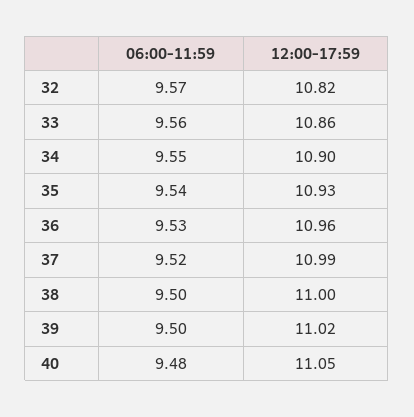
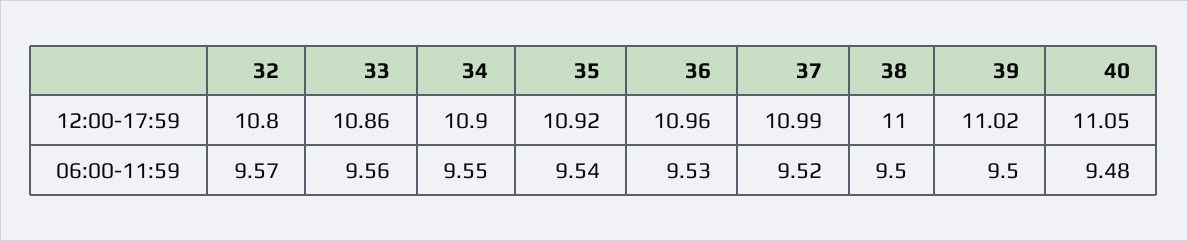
  {
    "06:00-11:59": {
      "32": 9.57,
      "33": 9.56,
      "34": 9.55,
      "35": 9.54,
      "36": 9.53,
      "37": 9.52,
      "38": 9.5,
      "39": 9.5,
      "40": 9.48
    },
    "12:00-17:59": {
-     "32": 10.82,
+     "32": 10.8,
      "33": 10.86,
      "34": 10.9,
-     "35": 10.93,
+     "35": 10.92,
      "36": 10.96,
      "37": 10.99,
      "38": 11,
      "39": 11.02,
      "40": 11.05
    }
  }

